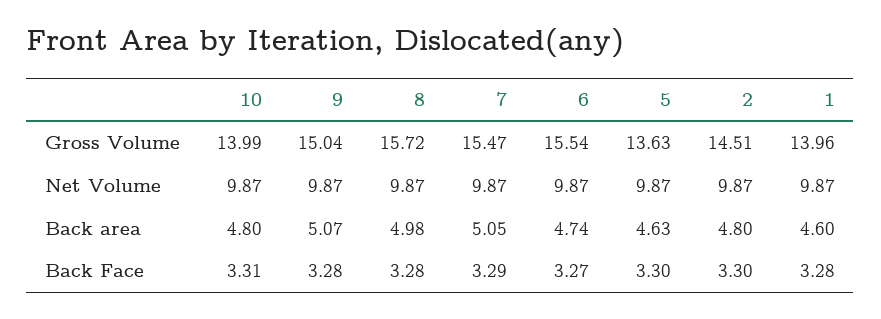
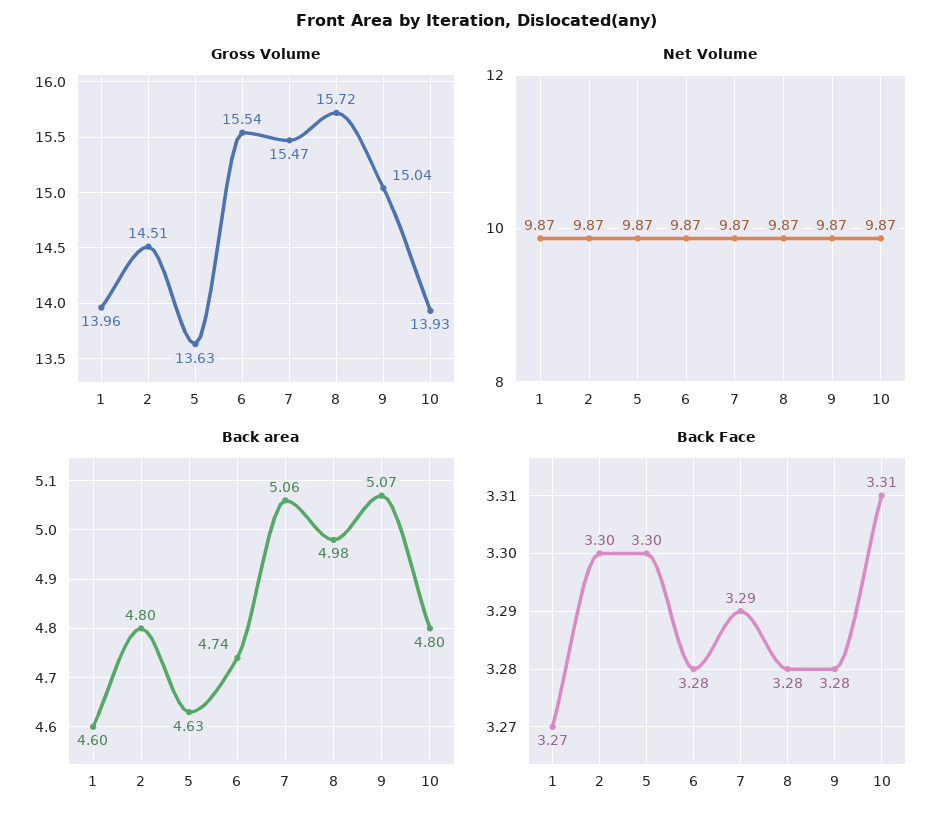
  {
    "Gross Volume": {
-     "10": 13.99,
+     "10": 13.93,
      "9": 15.04,
      "8": 15.72,
      "7": 15.47,
      "6": 15.54,
      "5": 13.63,
      "2": 14.51,
      "1": 13.96
    },
    "Net Volume": {
      "10": 9.87,
      "9": 9.87,
      "8": 9.87,
      "7": 9.87,
      "6": 9.87,
      "5": 9.87,
      "2": 9.87,
      "1": 9.87
    },
    "Back area": {
      "10": 4.8,
      "9": 5.07,
      "8": 4.98,
-     "7": 5.05,
+     "7": 5.06,
      "6": 4.74,
      "5": 4.63,
      "2": 4.8,
      "1": 4.6
    },
    "Back Face": {
      "10": 3.31,
      "9": 3.28,
      "8": 3.28,
      "7": 3.29,
-     "6": 3.27,
+     "6": 3.28,
      "5": 3.3,
      "2": 3.3,
-     "1": 3.28
+     "1": 3.27
    }
  }

